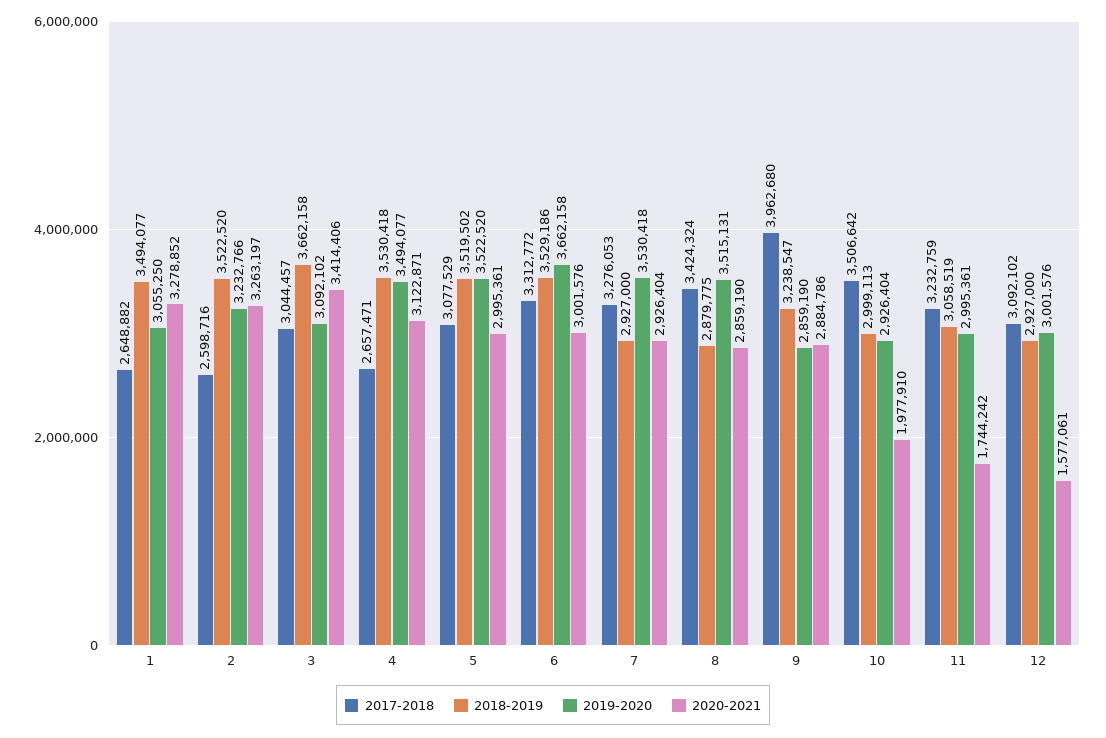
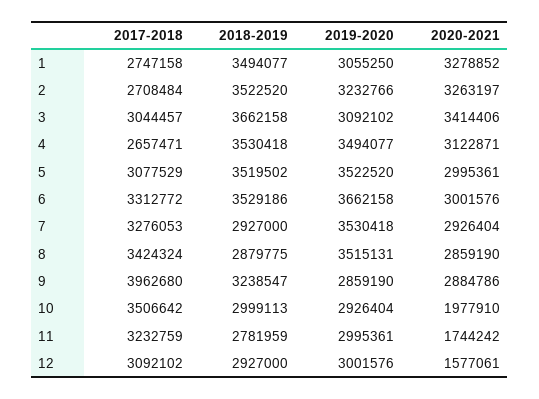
  {
    "2017-2018": {
-     "1": 2648882,
+     "1": 2747158,
-     "2": 2598716,
+     "2": 2708484,
      "3": 3044457,
      "4": 2657471,
      "5": 3077529,
      "6": 3312772,
      "7": 3276053,
      "8": 3424324,
      "9": 3962680,
      "10": 3506642,
      "11": 3232759,
      "12": 3092102
    },
    "2018-2019": {
      "1": 3494077,
      "2": 3522520,
      "3": 3662158,
      "4": 3530418,
      "5": 3519502,
      "6": 3529186,
      "7": 2927000,
      "8": 2879775,
      "9": 3238547,
      "10": 2999113,
-     "11": 3058519,
+     "11": 2781959,
      "12": 2927000
    },
    "2019-2020": {
      "1": 3055250,
      "2": 3232766,
      "3": 3092102,
      "4": 3494077,
      "5": 3522520,
      "6": 3662158,
      "7": 3530418,
      "8": 3515131,
      "9": 2859190,
      "10": 2926404,
      "11": 2995361,
      "12": 3001576
    },
    "2020-2021": {
      "1": 3278852,
      "2": 3263197,
      "3": 3414406,
      "4": 3122871,
      "5": 2995361,
      "6": 3001576,
      "7": 2926404,
      "8": 2859190,
      "9": 2884786,
      "10": 1977910,
      "11": 1744242,
      "12": 1577061
    }
  }

